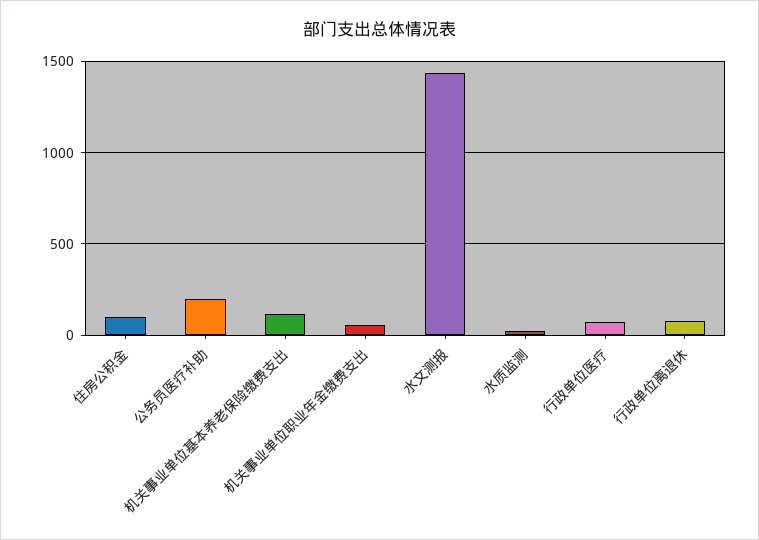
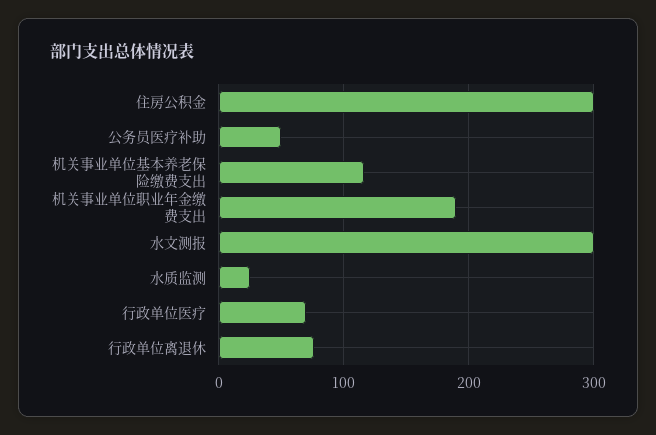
  {
-   "住房公积金": 100,
+   "住房公积金": 300,
-   "公务员医疗补助": 200,
+   "公务员医疗补助": 50,
    "机关事业单位基本养老保险缴费支出": 120,
-   "机关事业单位职业年金缴费支出": 50,
+   "机关事业单位职业年金缴费支出": 190,
-   "水文测报": 1450,
+   "水文测报": 300,
    "水质监测": 30,
    "行政单位医疗": 70,
    "行政单位离退休": 80
  }

